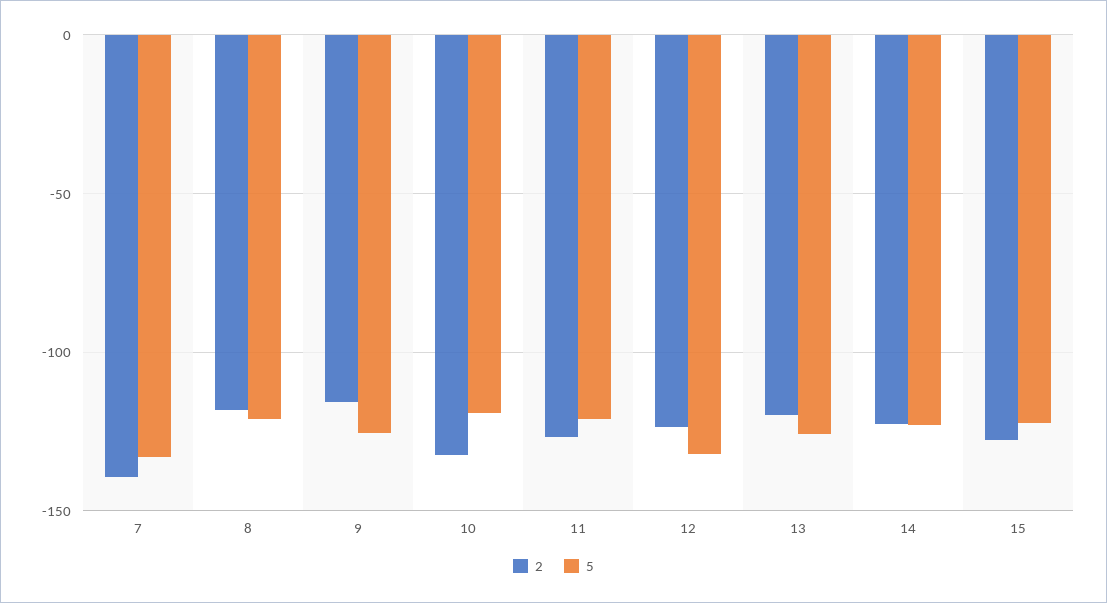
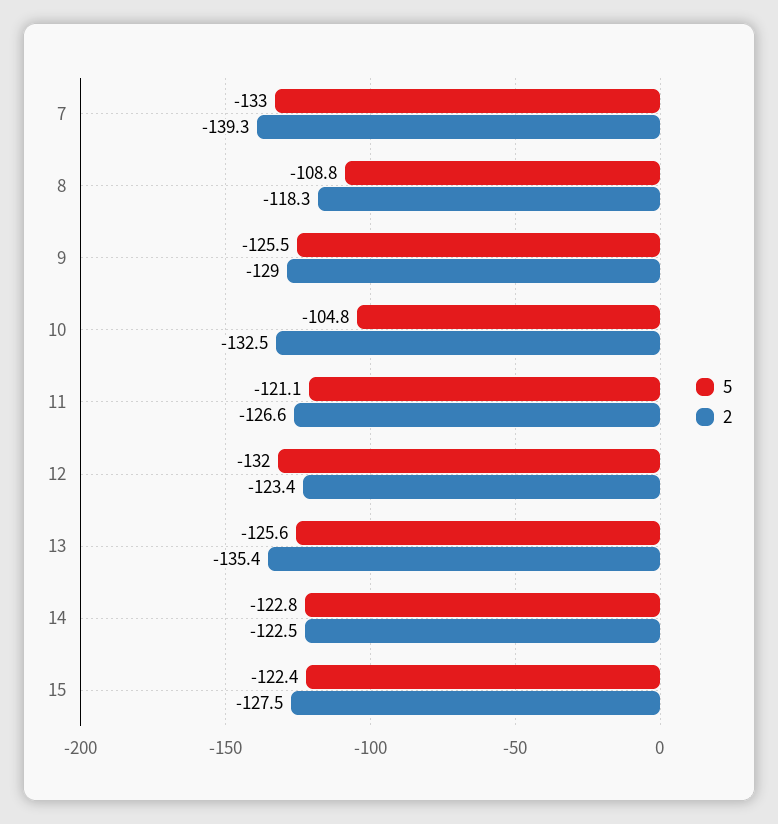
  {
    "2": {
      "7": -139.3,
      "8": -118.3,
-     "9": -115,
+     "9": -129,
      "10": -132.5,
      "11": -126.6,
      "12": -123.4,
-     "13": -120,
+     "13": -135.4,
      "14": -122.5,
      "15": -127.5
    },
    "5": {
      "7": -133,
-     "8": -120,
+     "8": -108.8,
      "9": -125.5,
-     "10": -120,
+     "10": -104.8,
      "11": -121.1,
      "12": -132,
      "13": -125.6,
      "14": -122.8,
      "15": -122.4
    }
  }

